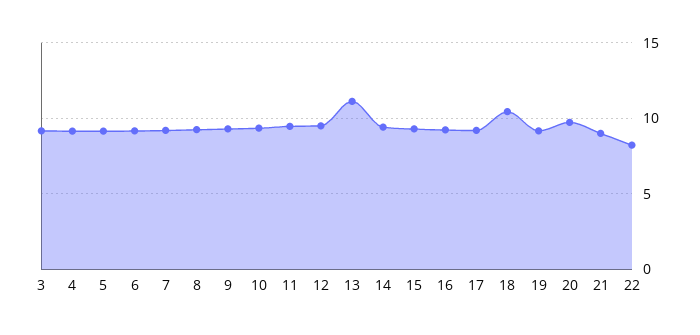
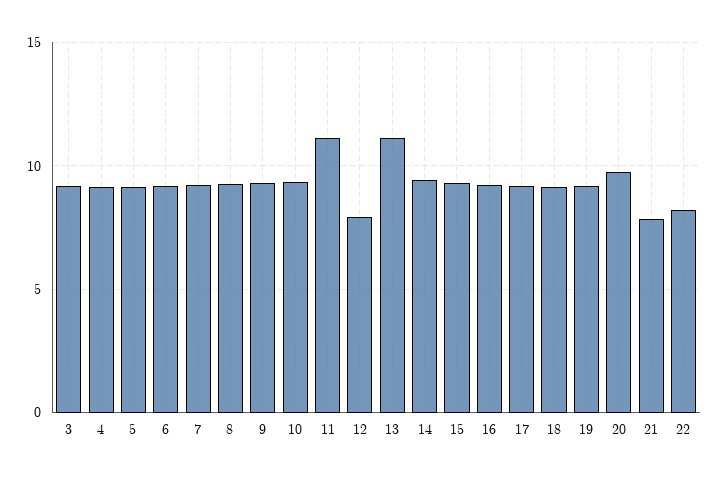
  {
    "3": 9,
    "4": 9,
    "5": 9,
    "6": 9,
    "7": 9,
    "8": 9,
    "9": 9.5,
    "10": 9.5,
-   "11": 9.5,
+   "11": 11,
-   "12": 9.5,
+   "12": 8,
    "13": 11,
    "14": 9.5,
    "15": 9.5,
    "16": 9,
    "17": 9,
-   "18": 10.5,
+   "18": 9,
    "19": 9,
    "20": 9.5,
-   "21": 9,
+   "21": 8,
    "22": 8
  }

